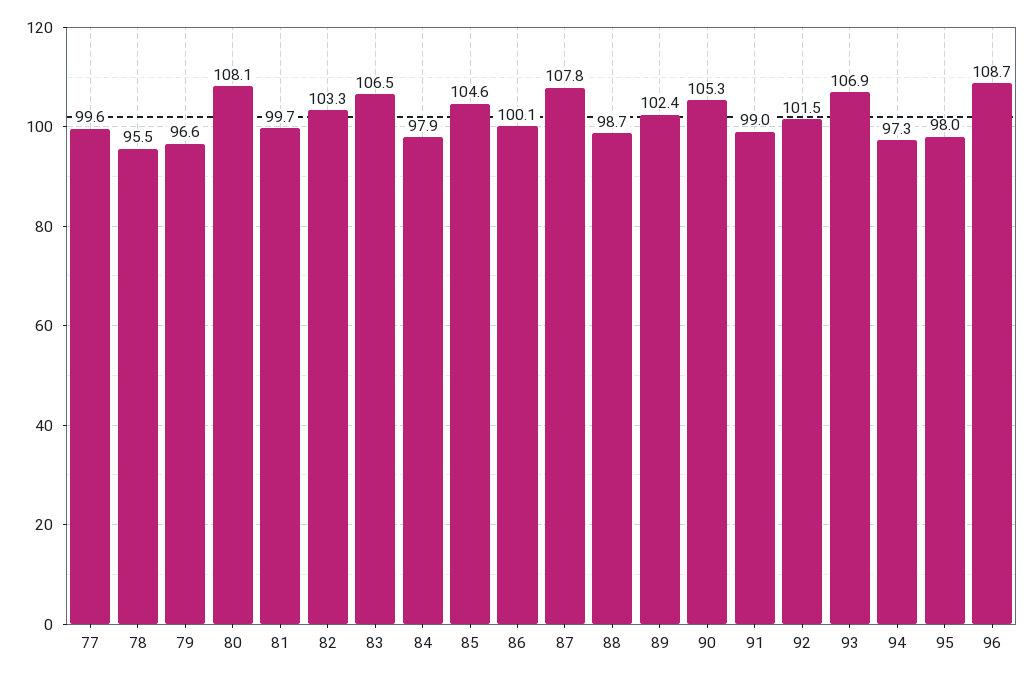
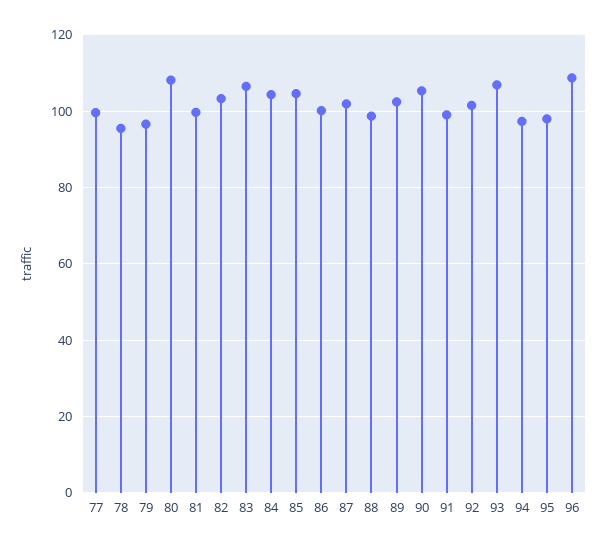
  {
    "77": 99.6,
    "78": 95.5,
    "79": 96.6,
    "80": 108.1,
    "81": 99.7,
    "82": 103.3,
    "83": 106.5,
-   "84": 97.9,
+   "84": 104,
    "85": 104.6,
    "86": 100.1,
-   "87": 107.8,
+   "87": 102,
    "88": 98.7,
    "89": 102.4,
    "90": 105.3,
    "91": 99,
    "92": 101.5,
    "93": 106.9,
    "94": 97.3,
    "95": 98,
    "96": 108.7
  }

